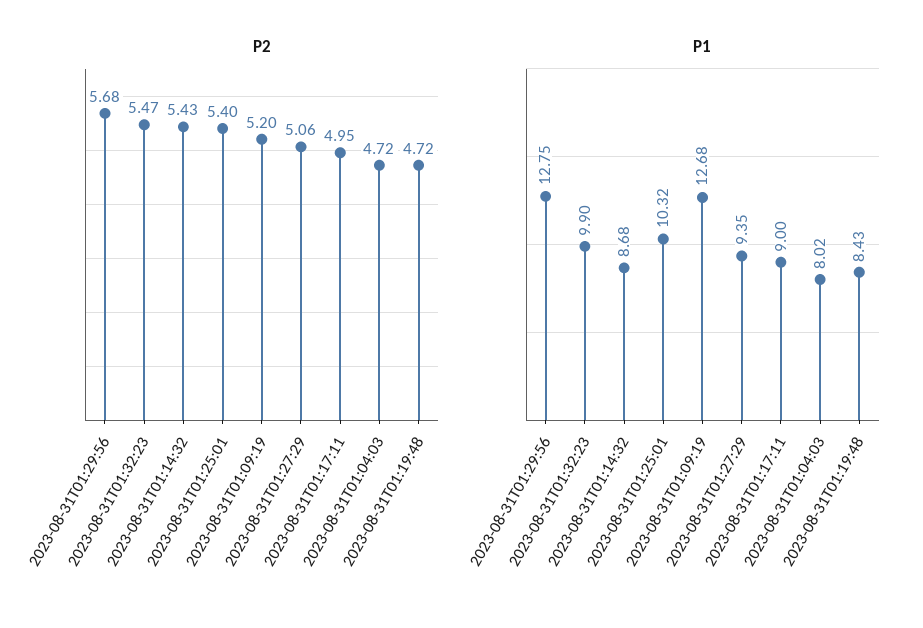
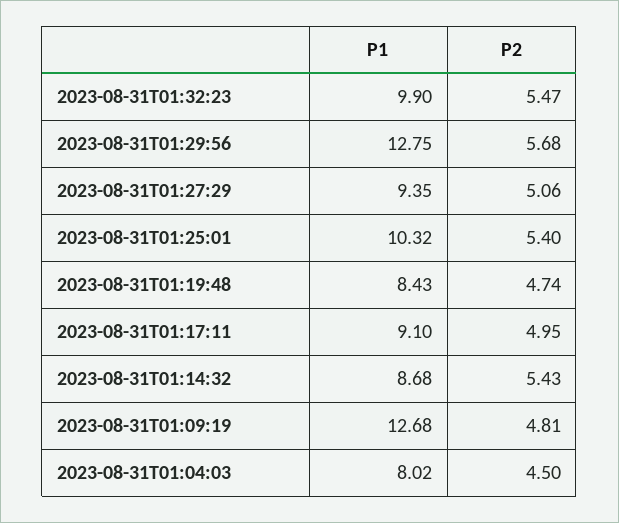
  {
    "P2": {
      "2023-08-31T01:29:56": 5.68,
      "2023-08-31T01:32:23": 5.47,
      "2023-08-31T01:14:32": 5.43,
      "2023-08-31T01:25:01": 5.4,
-     "2023-08-31T01:09:19": 5.2,
+     "2023-08-31T01:09:19": 4.81,
      "2023-08-31T01:27:29": 5.06,
      "2023-08-31T01:17:11": 4.95,
-     "2023-08-31T01:04:03": 4.72,
+     "2023-08-31T01:04:03": 4.5,
-     "2023-08-31T01:19:48": 4.72
+     "2023-08-31T01:19:48": 4.74
    },
    "P1": {
      "2023-08-31T01:29:56": 12.75,
      "2023-08-31T01:32:23": 9.9,
      "2023-08-31T01:14:32": 8.68,
      "2023-08-31T01:25:01": 10.32,
      "2023-08-31T01:09:19": 12.68,
      "2023-08-31T01:27:29": 9.35,
-     "2023-08-31T01:17:11": 9,
+     "2023-08-31T01:17:11": 9.1,
      "2023-08-31T01:04:03": 8.02,
      "2023-08-31T01:19:48": 8.43
    }
  }

